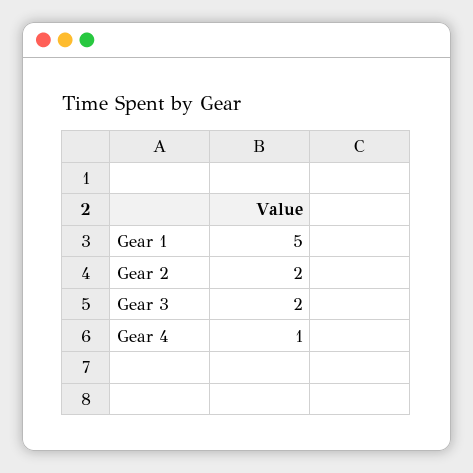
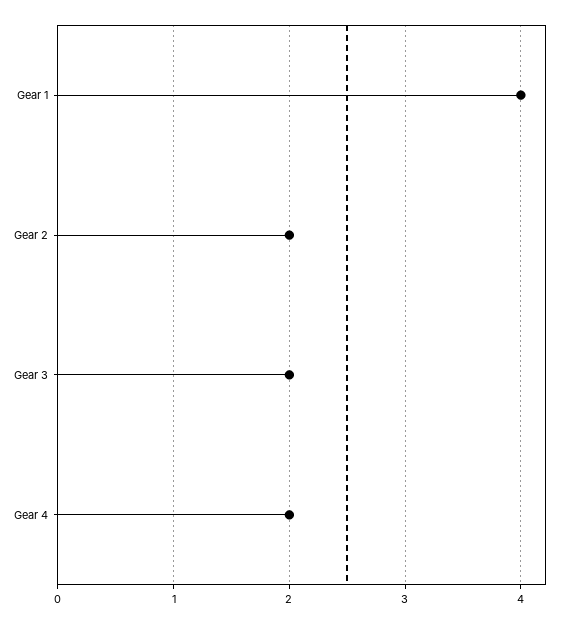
  {
-   "Gear 1": 5,
+   "Gear 1": 4,
    "Gear 2": 2,
    "Gear 3": 2,
-   "Gear 4": 1
+   "Gear 4": 2
  }

